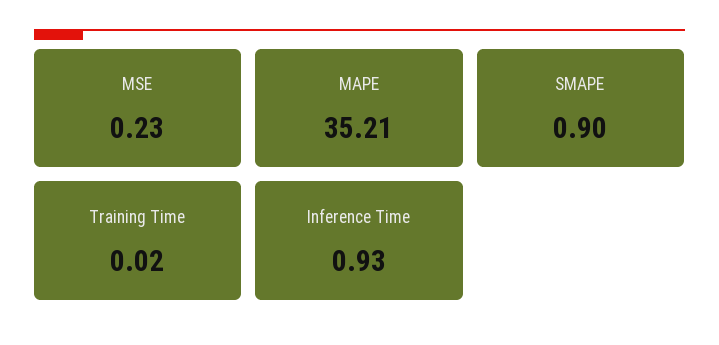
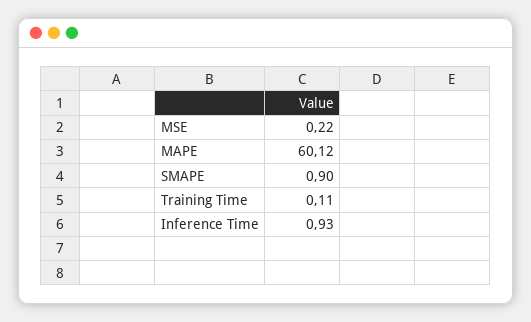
  {
-   "MSE": 0.23,
+   "MSE": 0.22,
-   "MAPE": 35.21,
+   "MAPE": 60.12,
    "SMAPE": 0.9,
-   "Training Time": 0.02,
+   "Training Time": 0.11,
    "Inference Time": 0.93
  }

